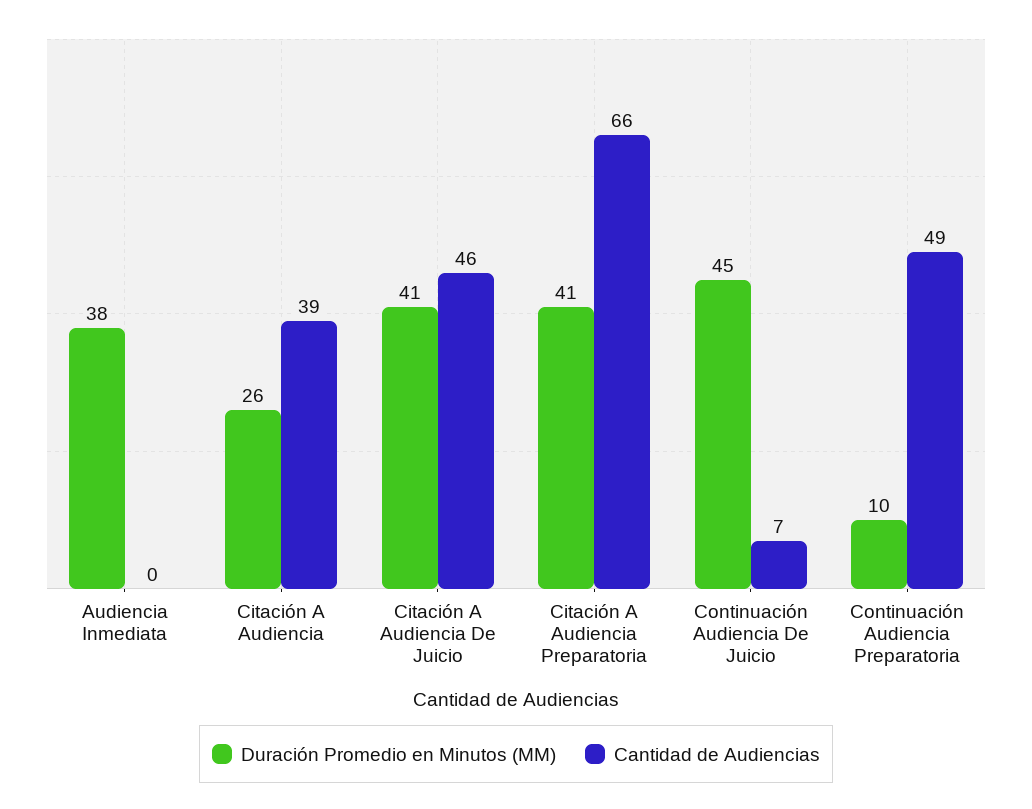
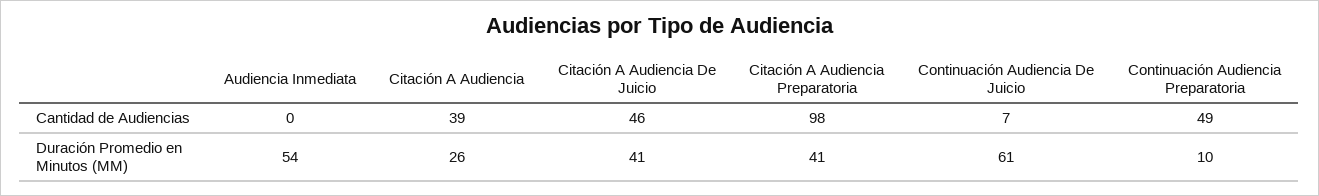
  {
    "Duración Promedio en Minutos (MM)": {
-     "Audiencia Inmediata": 38,
+     "Audiencia Inmediata": 54,
      "Citación A Audiencia": 26,
      "Citación A Audiencia De Juicio": 41,
      "Citación A Audiencia Preparatoria": 41,
-     "Continuación Audiencia De Juicio": 45,
+     "Continuación Audiencia De Juicio": 61,
      "Continuación Audiencia Preparatoria": 10
    },
    "Cantidad de Audiencias": {
      "Audiencia Inmediata": 0,
      "Citación A Audiencia": 39,
      "Citación A Audiencia De Juicio": 46,
-     "Citación A Audiencia Preparatoria": 66,
+     "Citación A Audiencia Preparatoria": 98,
      "Continuación Audiencia De Juicio": 7,
      "Continuación Audiencia Preparatoria": 49
    }
  }

